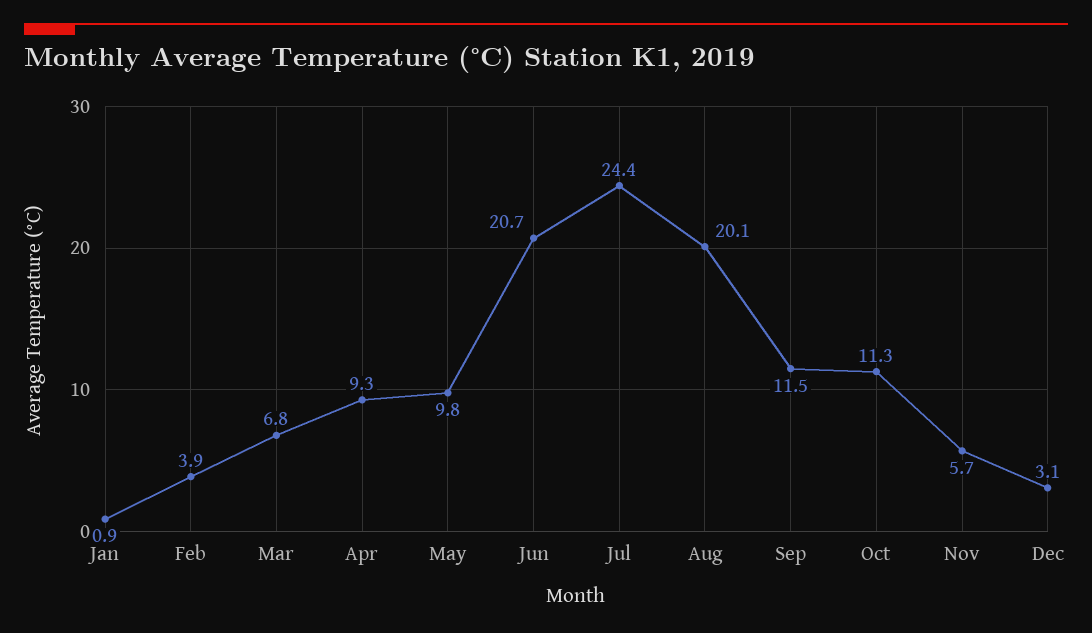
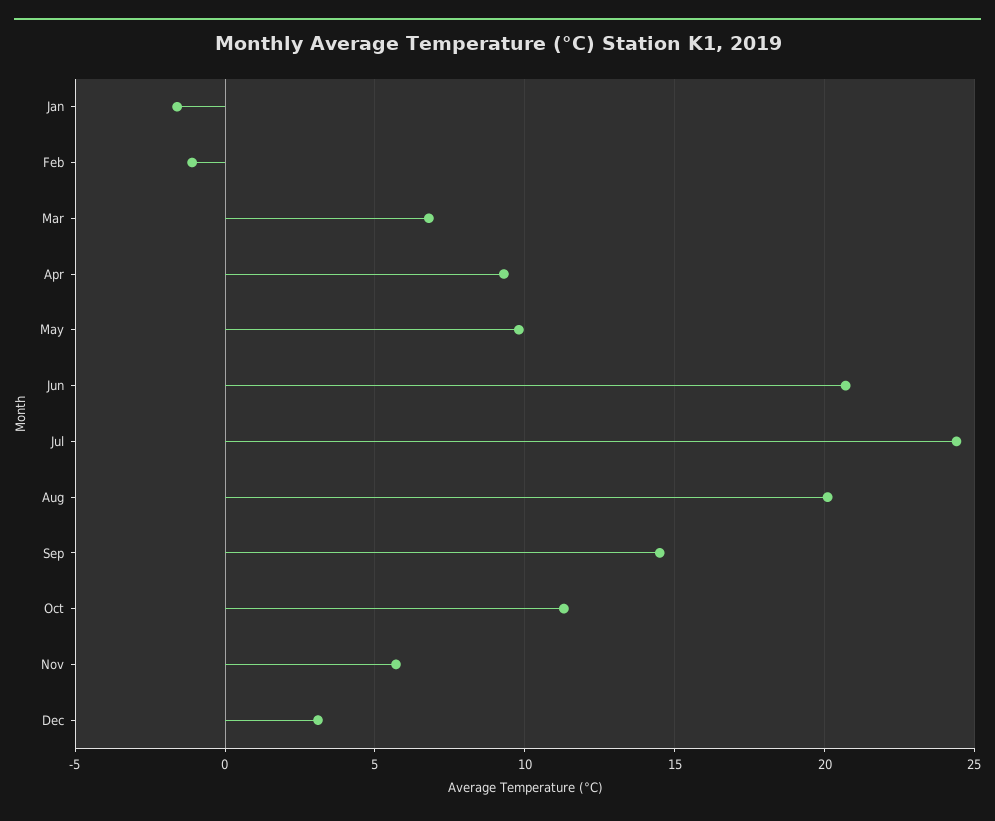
  {
-   "Jan": 0.9,
+   "Jan": -1.5,
-   "Feb": 3.9,
+   "Feb": -1,
    "Mar": 6.8,
    "Apr": 9.3,
    "May": 9.8,
    "Jun": 20.7,
    "Jul": 24.4,
    "Aug": 20.1,
-   "Sep": 11.5,
+   "Sep": 14.5,
    "Oct": 11.3,
    "Nov": 5.7,
    "Dec": 3.1
  }

